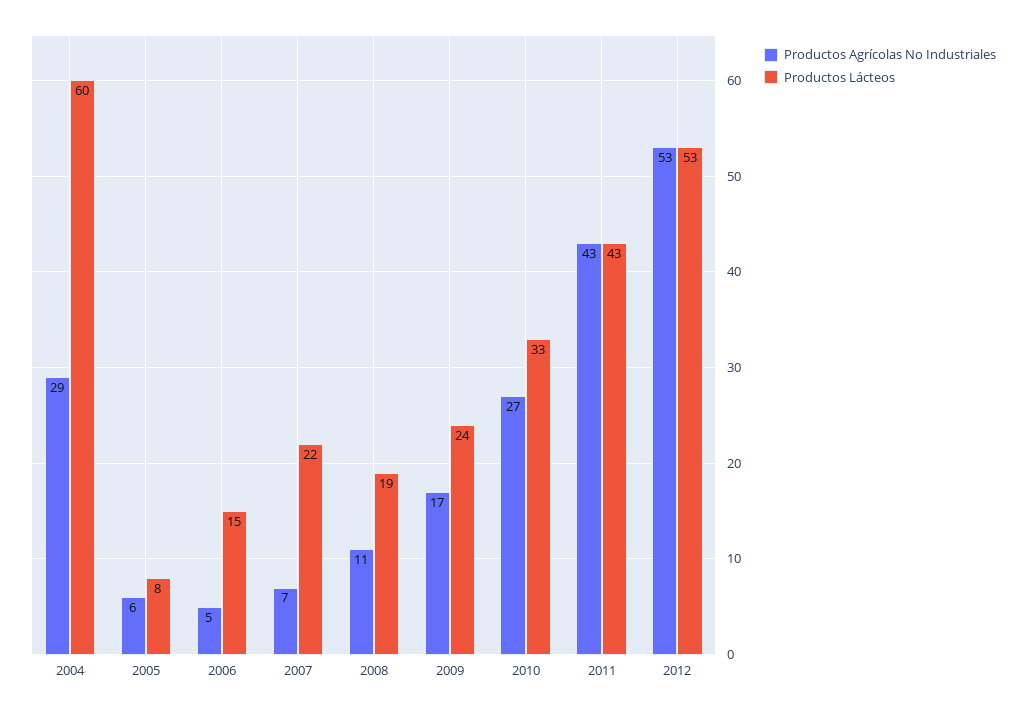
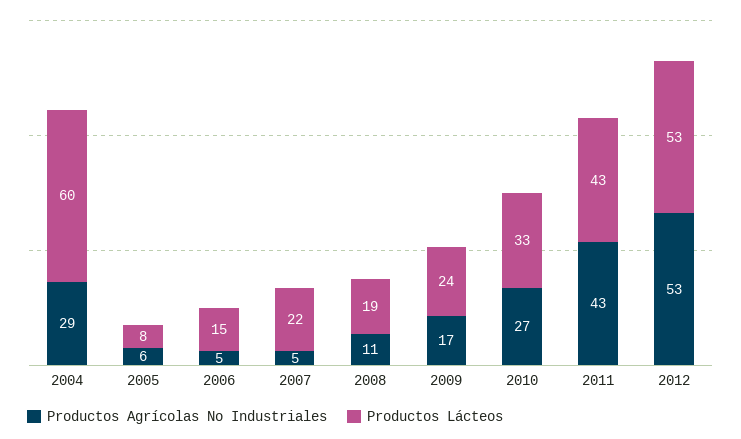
  {
    "Productos Agrícolas No Industriales": {
      "2004": 29,
      "2005": 6,
      "2006": 5,
-     "2007": 7,
+     "2007": 5,
      "2008": 11,
      "2009": 17,
      "2010": 27,
      "2011": 43,
      "2012": 53
    },
    "Productos Lácteos": {
      "2004": 60,
      "2005": 8,
      "2006": 15,
      "2007": 22,
      "2008": 19,
      "2009": 24,
      "2010": 33,
      "2011": 43,
      "2012": 53
    }
  }

